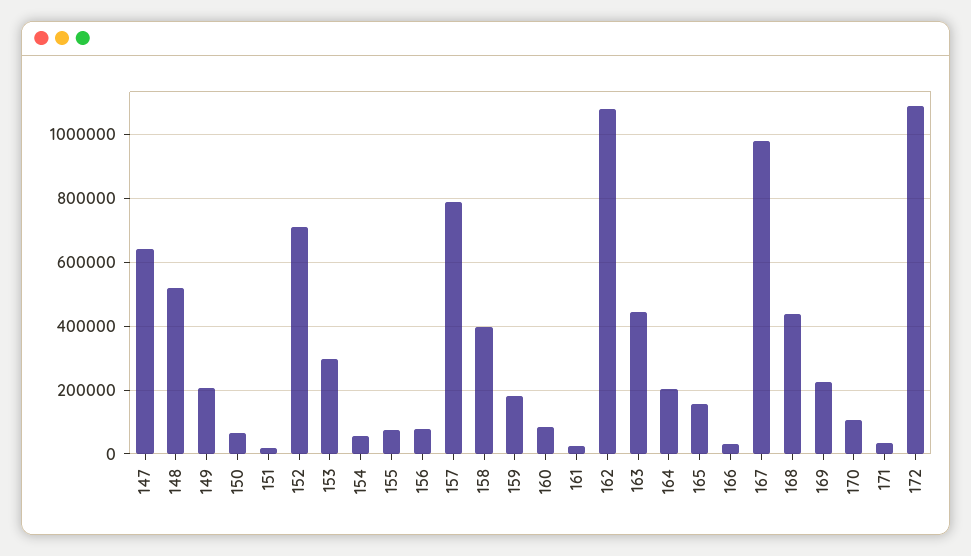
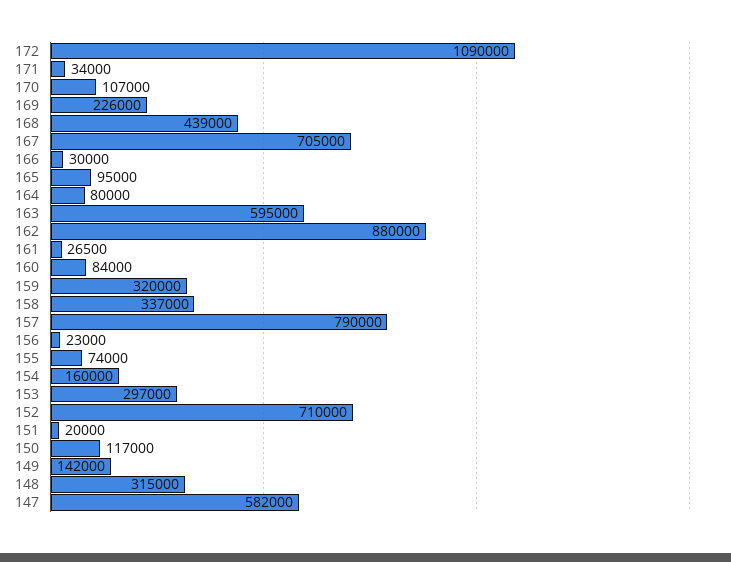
  {
-   "147": 640000,
+   "147": 582000,
-   "148": 520000,
+   "148": 315000,
-   "149": 200000,
+   "149": 142000,
-   "150": 60000,
+   "150": 117000,
    "151": 20000,
    "152": 710000,
    "153": 297000,
-   "154": 60000,
+   "154": 160000,
    "155": 74000,
-   "156": 80000,
+   "156": 23000,
    "157": 790000,
-   "158": 400000,
+   "158": 337000,
-   "159": 180000,
+   "159": 320000,
    "160": 84000,
    "161": 26500,
-   "162": 1080000,
+   "162": 880000,
-   "163": 440000,
+   "163": 595000,
-   "164": 200000,
+   "164": 80000,
-   "165": 160000,
+   "165": 95000,
    "166": 30000,
-   "167": 980000,
+   "167": 705000,
    "168": 439000,
    "169": 226000,
    "170": 107000,
    "171": 34000,
    "172": 1090000
  }

